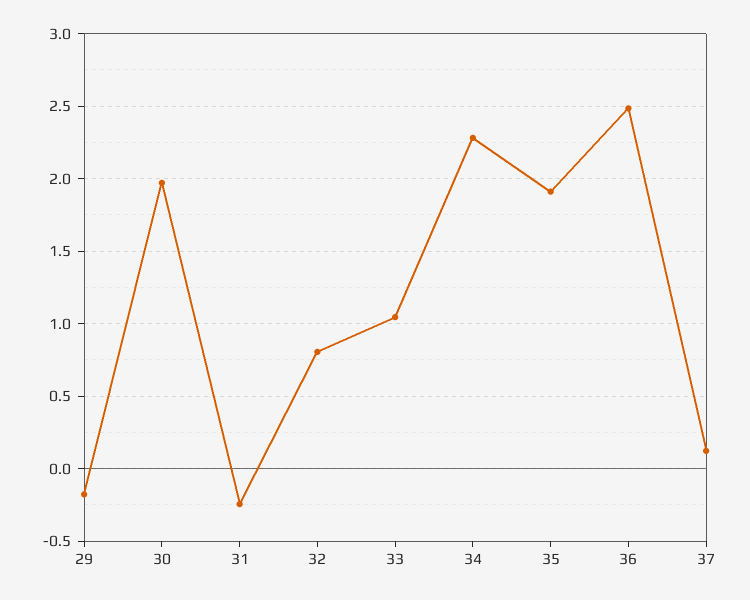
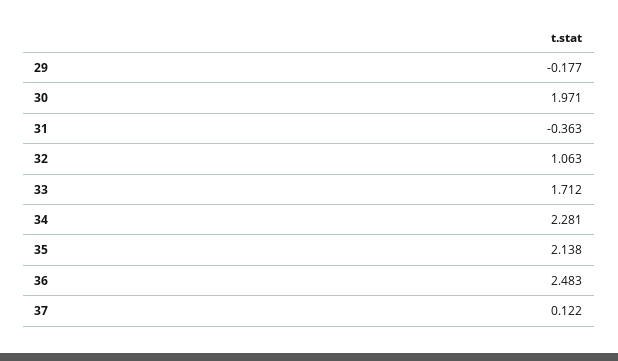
  {
    "29": -0.177,
    "30": 1.971,
-   "31": -0.25,
+   "31": -0.363,
-   "32": 0.8,
+   "32": 1.063,
-   "33": 1.05,
+   "33": 1.712,
    "34": 2.281,
-   "35": 1.9,
+   "35": 2.138,
    "36": 2.483,
    "37": 0.122
  }

